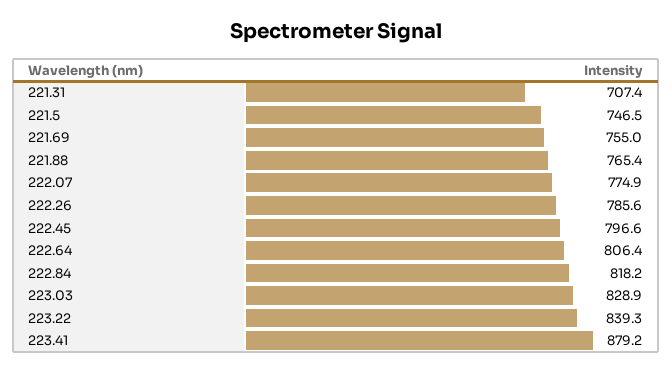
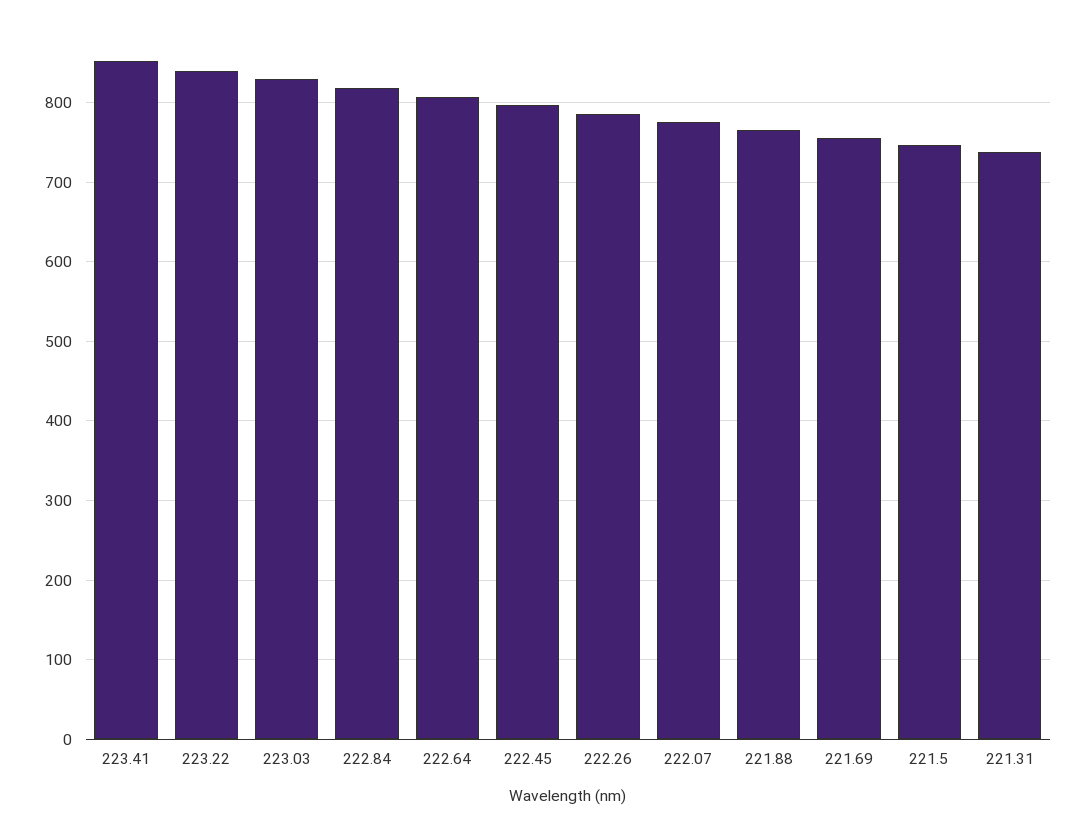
  {
-   "221.31": 707.4,
+   "221.31": 740,
    "221.5": 746.5,
    "221.69": 755,
    "221.88": 765.4,
    "222.07": 774.9,
    "222.26": 785.6,
    "222.45": 796.6,
    "222.64": 806.4,
    "222.84": 818.2,
    "223.03": 828.9,
    "223.22": 839.3,
-   "223.41": 879.2
+   "223.41": 850
  }

